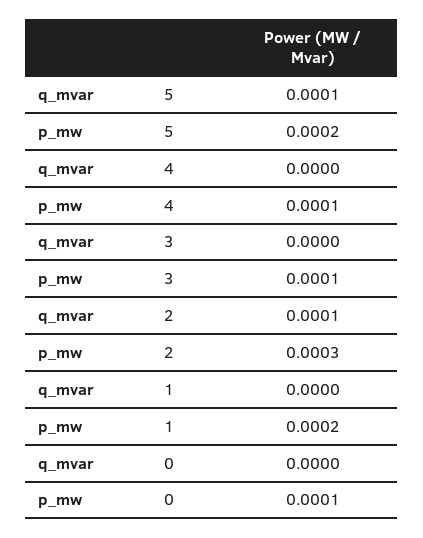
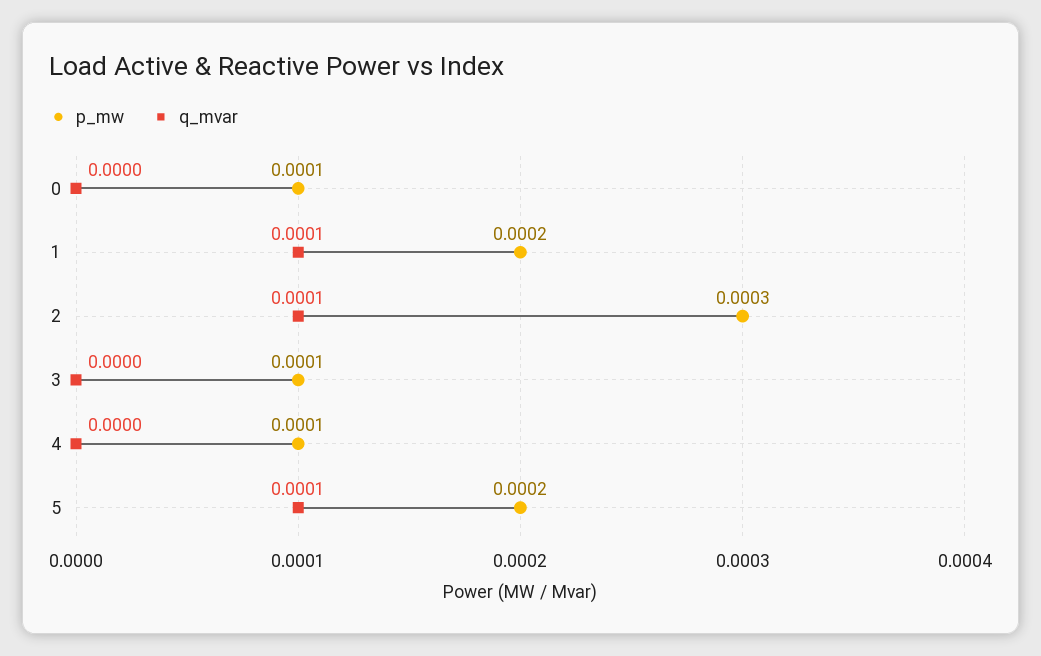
  {
    "q_mvar": {
      "5": 0.0001,
      "4": 0,
      "3": 0,
      "2": 0.0001,
-     "1": 0,
+     "1": 0.0001,
      "0": 0
    },
    "p_mw": {
      "5": 0.0002,
      "4": 0.0001,
      "3": 0.0001,
      "2": 0.0003,
      "1": 0.0002,
      "0": 0.0001
    }
  }

